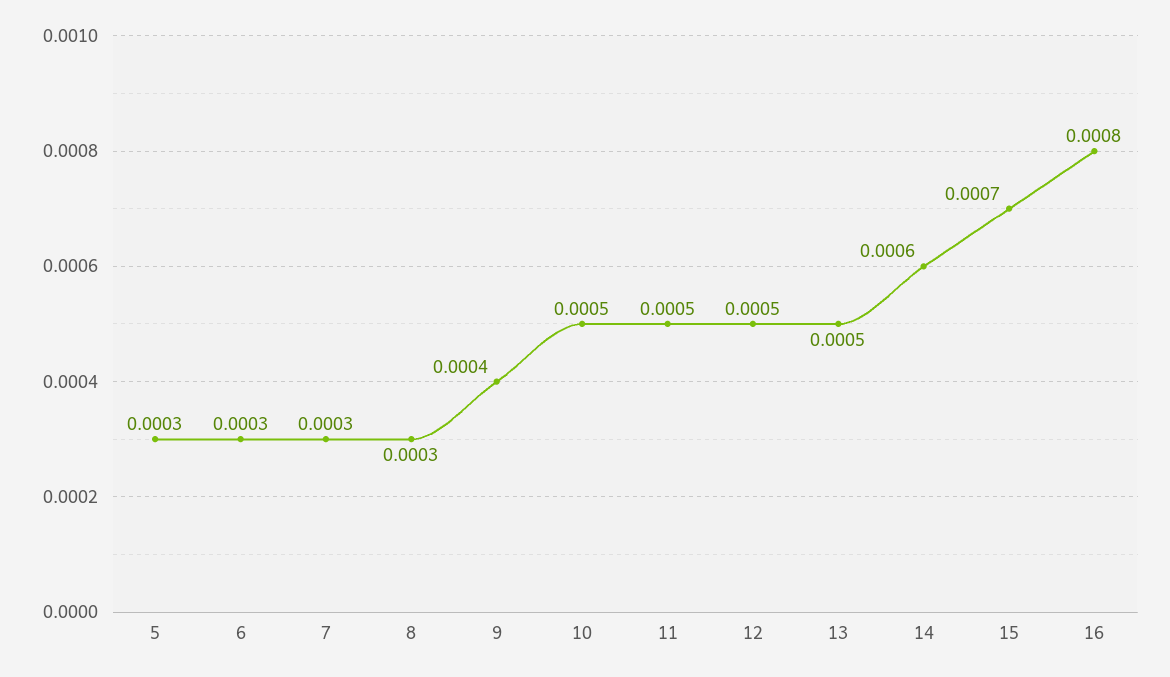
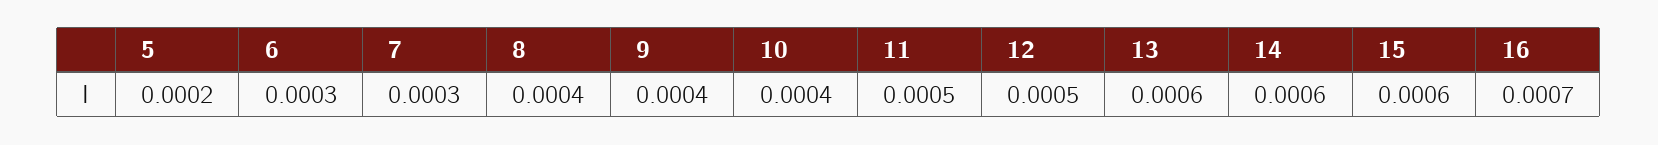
  {
-   "5": 0.0003,
+   "5": 0.0002,
    "6": 0.0003,
    "7": 0.0003,
-   "8": 0.0003,
+   "8": 0.0004,
    "9": 0.0004,
-   "10": 0.0005,
+   "10": 0.0004,
    "11": 0.0005,
    "12": 0.0005,
-   "13": 0.0005,
+   "13": 0.0006,
    "14": 0.0006,
-   "15": 0.0007,
+   "15": 0.0006,
-   "16": 0.0008
+   "16": 0.0007
  }

